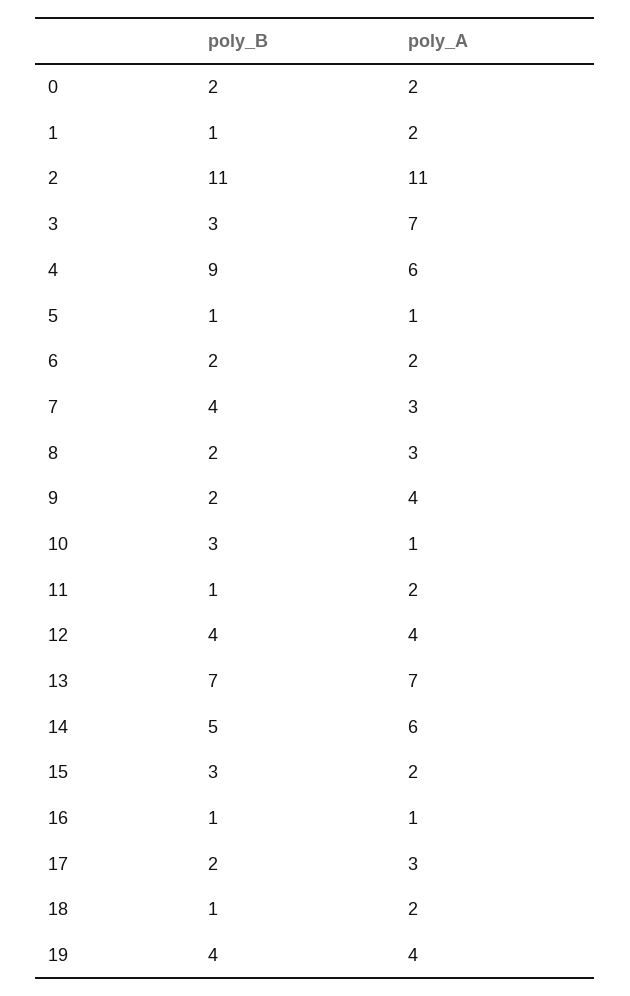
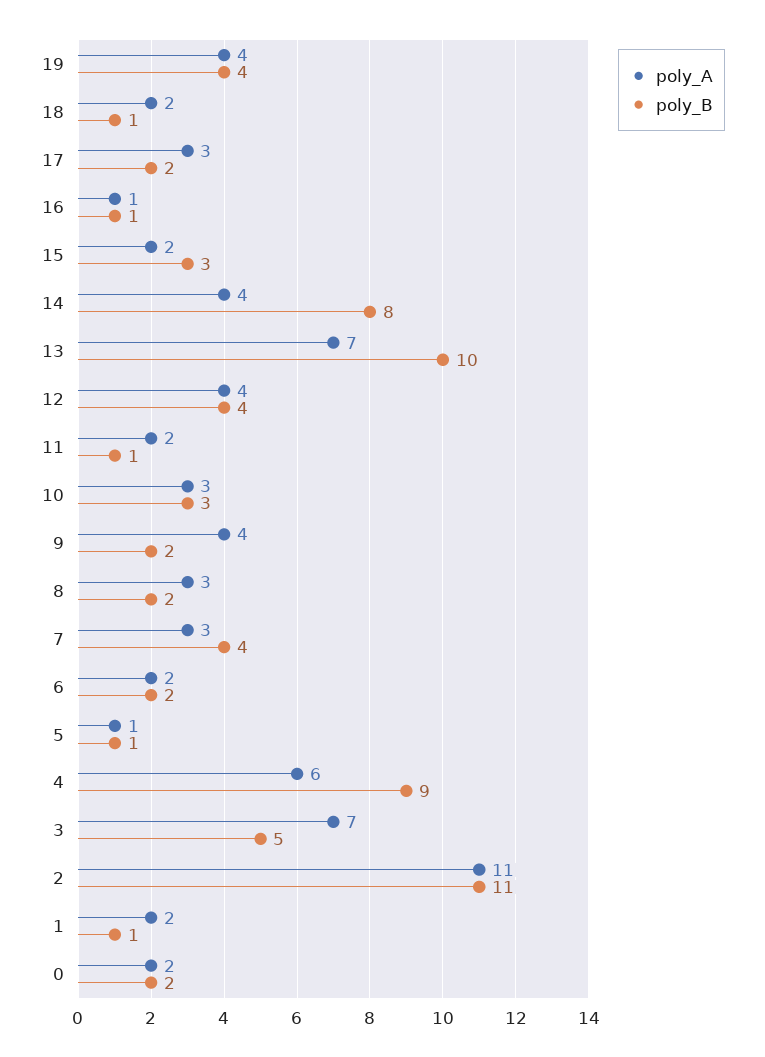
  {
    "poly_B": {
      "0": 2,
      "1": 1,
      "2": 11,
-     "3": 3,
+     "3": 5,
      "4": 9,
      "5": 1,
      "6": 2,
      "7": 4,
      "8": 2,
      "9": 2,
      "10": 3,
      "11": 1,
      "12": 4,
-     "13": 7,
+     "13": 10,
-     "14": 5,
+     "14": 8,
      "15": 3,
      "16": 1,
      "17": 2,
      "18": 1,
      "19": 4
    },
    "poly_A": {
      "0": 2,
      "1": 2,
      "2": 11,
      "3": 7,
      "4": 6,
      "5": 1,
      "6": 2,
      "7": 3,
      "8": 3,
      "9": 4,
-     "10": 1,
+     "10": 3,
      "11": 2,
      "12": 4,
      "13": 7,
-     "14": 6,
+     "14": 4,
      "15": 2,
      "16": 1,
      "17": 3,
      "18": 2,
      "19": 4
    }
  }

